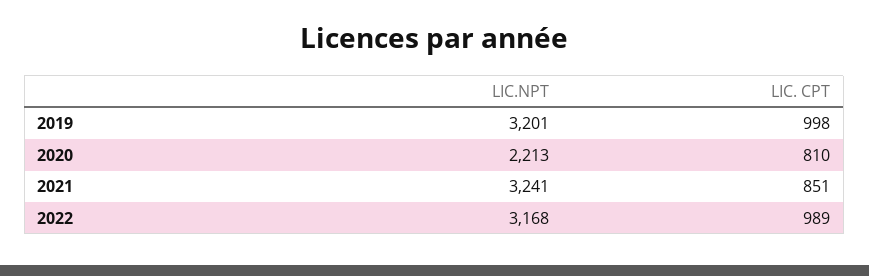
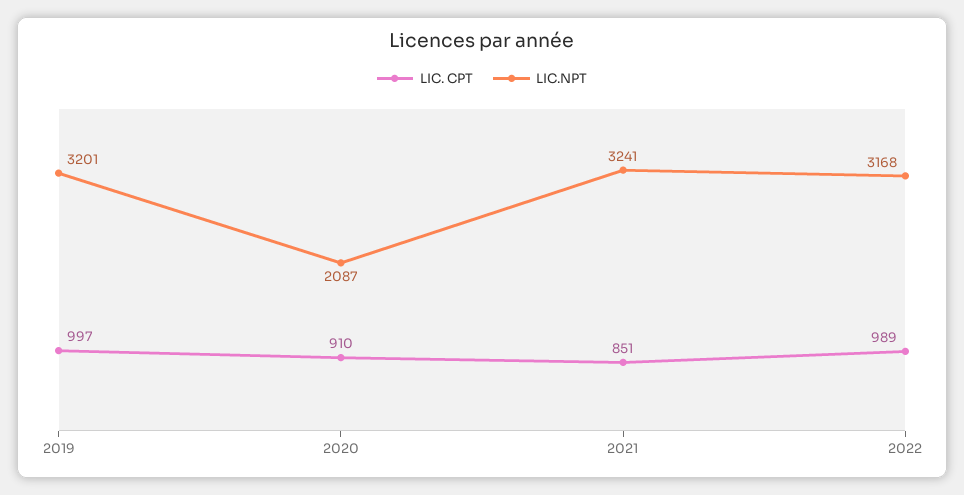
  {
    "LIC.NPT": {
      "2019": 3201,
-     "2020": 2213,
+     "2020": 2087,
      "2021": 3241,
      "2022": 3168
    },
    "LIC. CPT": {
-     "2019": 998,
+     "2019": 997,
-     "2020": 810,
+     "2020": 910,
      "2021": 851,
      "2022": 989
    }
  }

